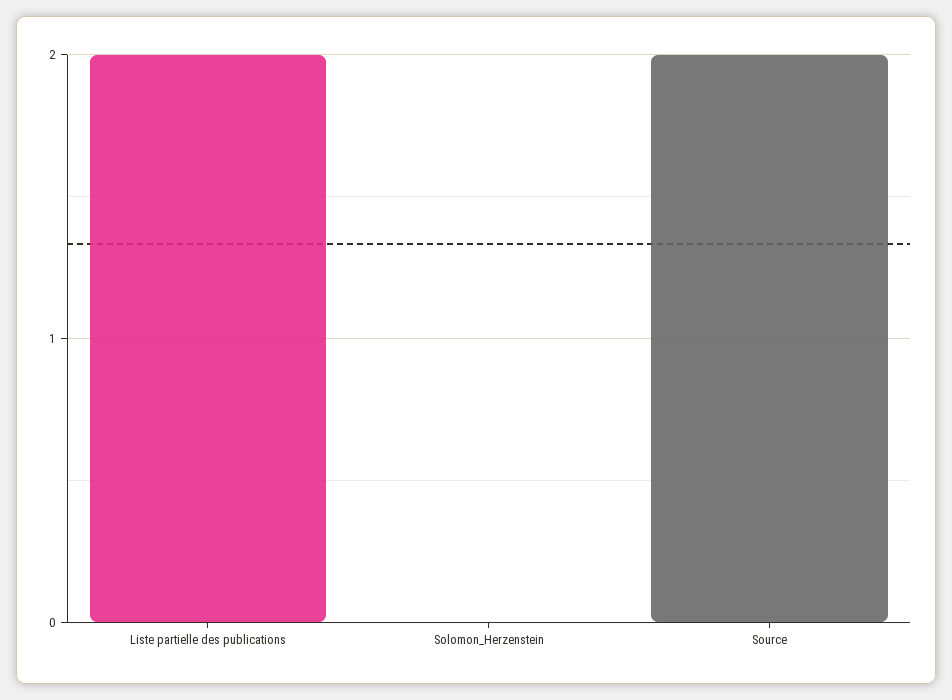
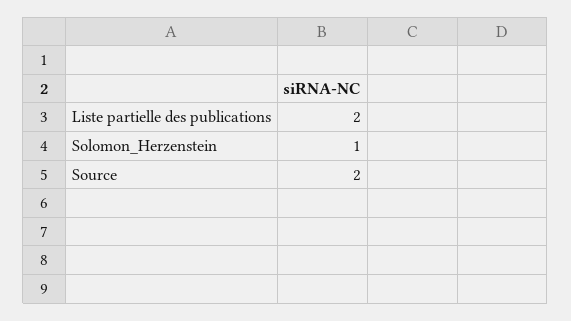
  {
    "Liste partielle des publications": 2,
-   "Solomon_Herzenstein": 0,
+   "Solomon_Herzenstein": 1,
    "Source": 2
  }

